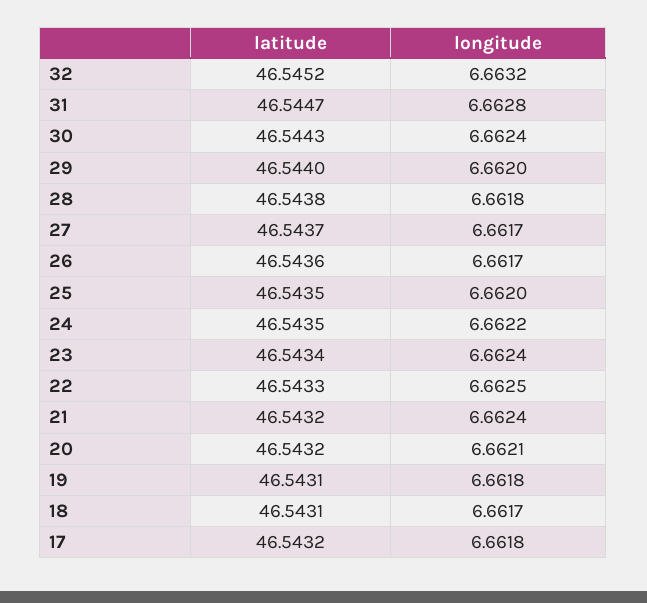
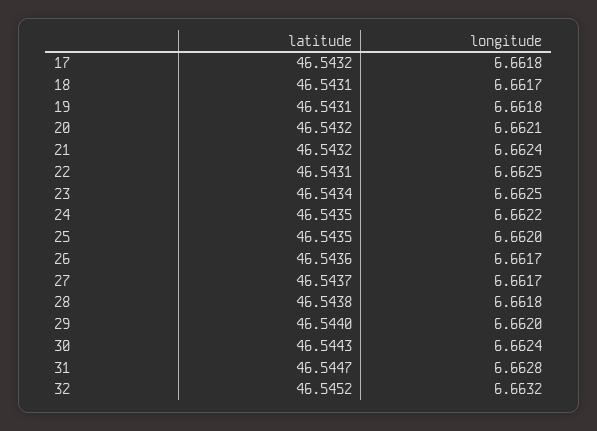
  {
    "latitude": {
      "32": 46.5452,
      "31": 46.5447,
      "30": 46.5443,
      "29": 46.544,
      "28": 46.5438,
      "27": 46.5437,
      "26": 46.5436,
      "25": 46.5435,
      "24": 46.5435,
      "23": 46.5434,
-     "22": 46.5433,
+     "22": 46.5431,
      "21": 46.5432,
      "20": 46.5432,
      "19": 46.5431,
      "18": 46.5431,
      "17": 46.5432
    },
    "longitude": {
      "32": 6.6632,
      "31": 6.6628,
      "30": 6.6624,
      "29": 6.662,
      "28": 6.6618,
      "27": 6.6617,
      "26": 6.6617,
      "25": 6.662,
      "24": 6.6622,
-     "23": 6.6624,
+     "23": 6.6625,
      "22": 6.6625,
      "21": 6.6624,
      "20": 6.6621,
      "19": 6.6618,
      "18": 6.6617,
      "17": 6.6618
    }
  }

